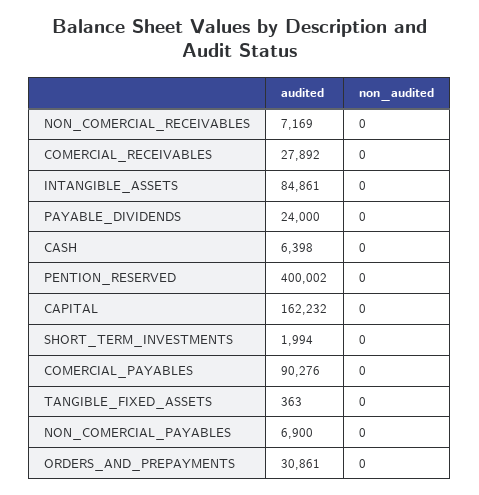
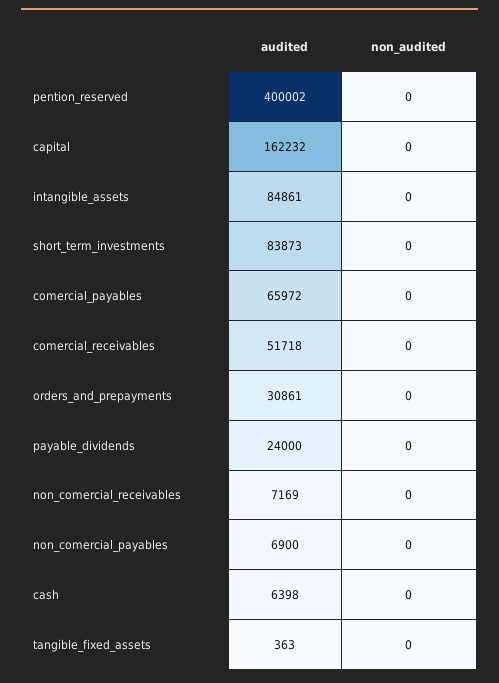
  {
    "audited": {
      "NON_COMERCIAL_RECEIVABLES": 7169,
-     "COMERCIAL_RECEIVABLES": 27892,
+     "COMERCIAL_RECEIVABLES": 51718,
      "INTANGIBLE_ASSETS": 84861,
      "PAYABLE_DIVIDENDS": 24000,
      "CASH": 6398,
      "PENTION_RESERVED": 400002,
      "CAPITAL": 162232,
-     "SHORT_TERM_INVESTMENTS": 1994,
+     "SHORT_TERM_INVESTMENTS": 83873,
-     "COMERCIAL_PAYABLES": 90276,
+     "COMERCIAL_PAYABLES": 65972,
      "TANGIBLE_FIXED_ASSETS": 363,
      "NON_COMERCIAL_PAYABLES": 6900,
      "ORDERS_AND_PREPAYMENTS": 30861
    },
    "non_audited": {
      "NON_COMERCIAL_RECEIVABLES": 0,
      "COMERCIAL_RECEIVABLES": 0,
      "INTANGIBLE_ASSETS": 0,
      "PAYABLE_DIVIDENDS": 0,
      "CASH": 0,
      "PENTION_RESERVED": 0,
      "CAPITAL": 0,
      "SHORT_TERM_INVESTMENTS": 0,
      "COMERCIAL_PAYABLES": 0,
      "TANGIBLE_FIXED_ASSETS": 0,
      "NON_COMERCIAL_PAYABLES": 0,
      "ORDERS_AND_PREPAYMENTS": 0
    }
  }

